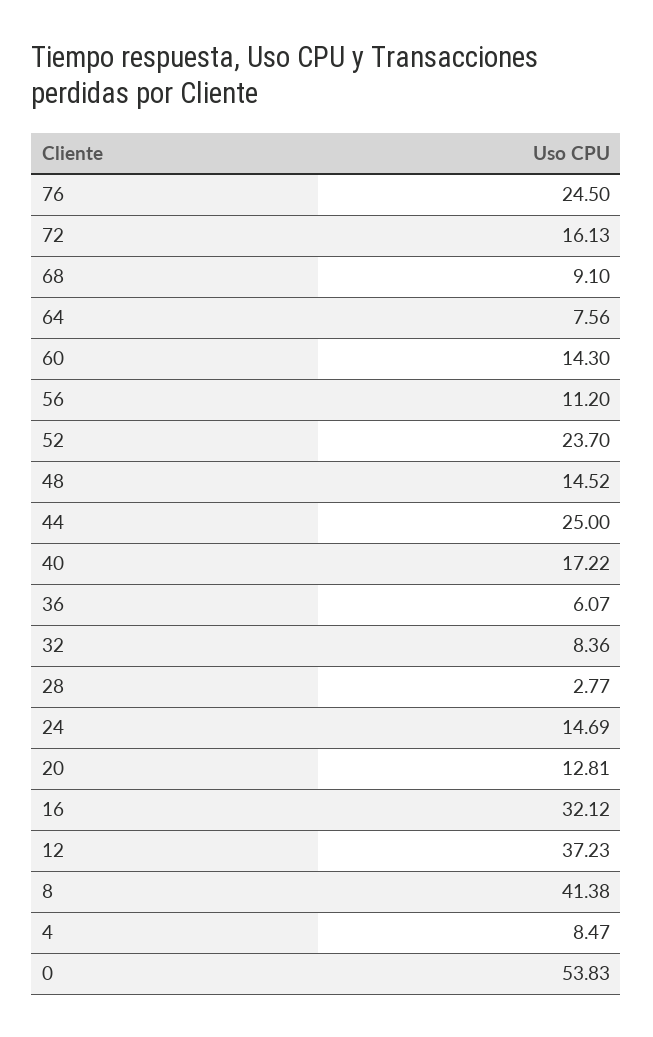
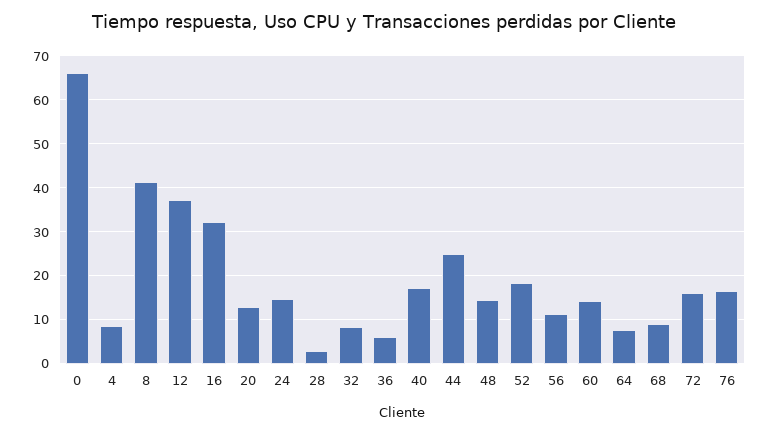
  {
-   "76": 24.5,
+   "76": 16,
    "72": 16.13,
    "68": 9.1,
    "64": 7.56,
    "60": 14.3,
    "56": 11.2,
-   "52": 23.7,
+   "52": 18,
    "48": 14.52,
    "44": 25,
    "40": 17.22,
    "36": 6.07,
    "32": 8.36,
    "28": 2.77,
    "24": 14.69,
    "20": 12.81,
    "16": 32.12,
    "12": 37.23,
    "8": 41.38,
    "4": 8.47,
-   "0": 53.83
+   "0": 66
  }

